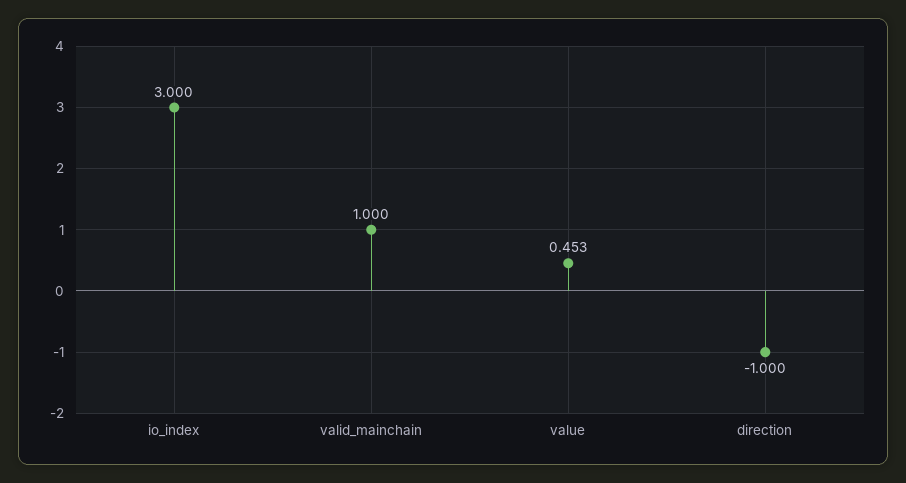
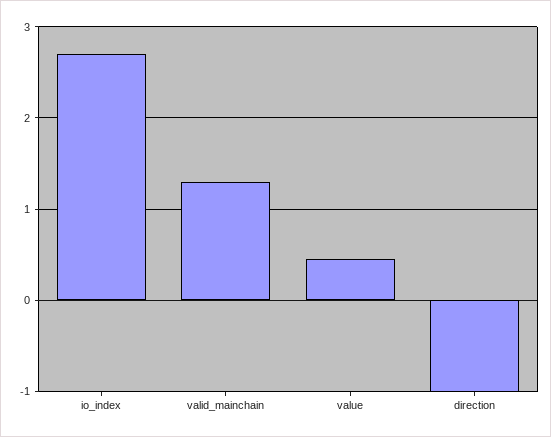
  {
-   "io_index": 3,
+   "io_index": 2.7,
-   "valid_mainchain": 1,
+   "valid_mainchain": 1.3,
    "value": 0.453,
    "direction": -1
  }

